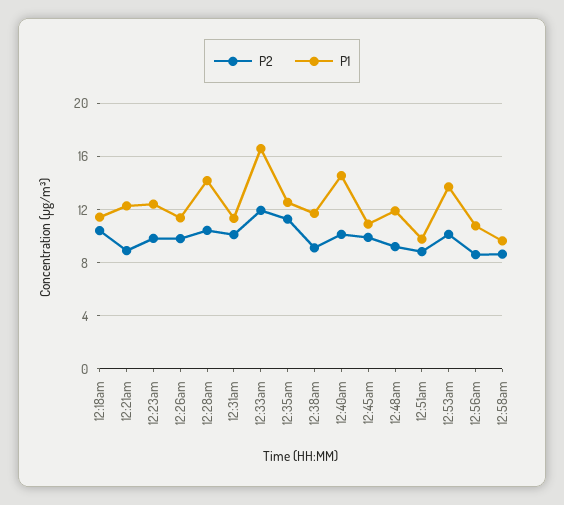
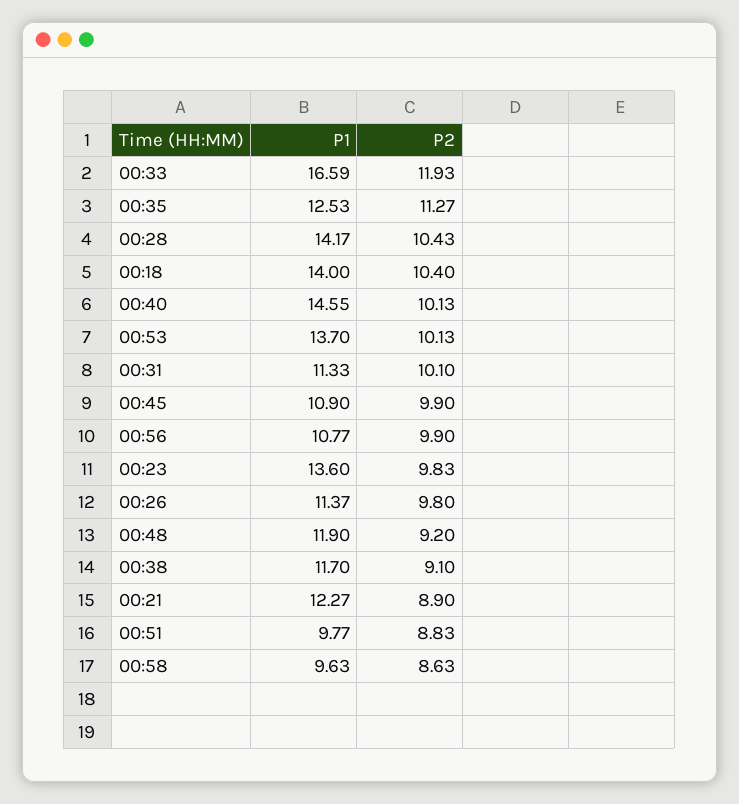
  {
    "P2": {
      "12:18am": 10.4,
      "12:21am": 8.9,
      "12:23am": 9.83,
      "12:26am": 9.8,
      "12:28am": 10.43,
      "12:31am": 10.1,
      "12:33am": 11.93,
      "12:35am": 11.27,
      "12:38am": 9.1,
      "12:40am": 10.13,
      "12:45am": 9.9,
      "12:48am": 9.2,
      "12:51am": 8.83,
      "12:53am": 10.13,
-     "12:56am": 8.5,
+     "12:56am": 9.9,
      "12:58am": 8.63
    },
    "P1": {
-     "12:18am": 11.5,
+     "12:18am": 14,
      "12:21am": 12.27,
-     "12:23am": 12.5,
+     "12:23am": 13.6,
      "12:26am": 11.37,
      "12:28am": 14.17,
      "12:31am": 11.33,
      "12:33am": 16.59,
      "12:35am": 12.53,
      "12:38am": 11.7,
      "12:40am": 14.55,
      "12:45am": 10.9,
      "12:48am": 11.9,
      "12:51am": 9.77,
      "12:53am": 13.7,
      "12:56am": 10.77,
      "12:58am": 9.63
    }
  }

